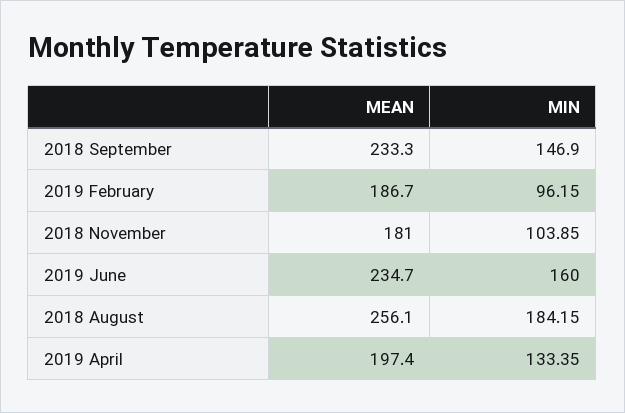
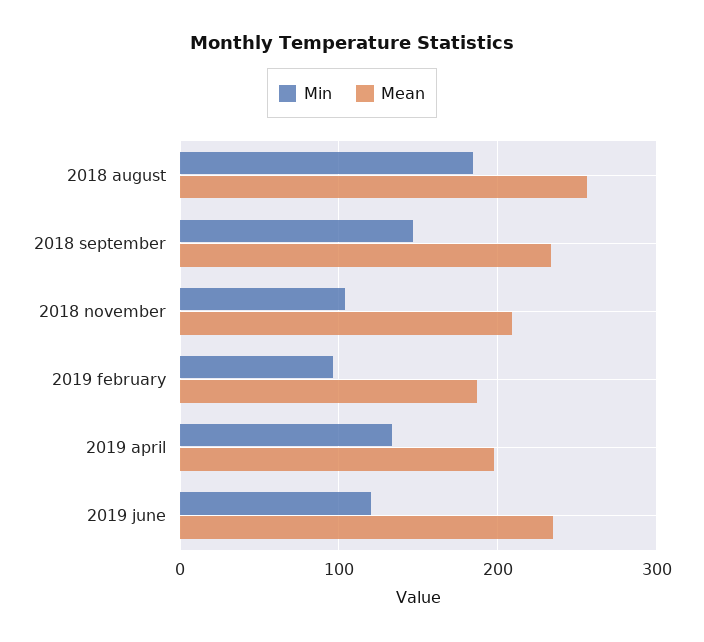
  {
    "MEAN": {
      "2018 September": 233.3,
      "2019 February": 186.7,
-     "2018 November": 181,
+     "2018 November": 210,
      "2019 June": 234.7,
      "2018 August": 256.1,
      "2019 April": 197.4
    },
    "MIN": {
      "2018 September": 146.9,
      "2019 February": 96.15,
      "2018 November": 103.85,
-     "2019 June": 160,
+     "2019 June": 120,
      "2018 August": 184.15,
      "2019 April": 133.35
    }
  }

